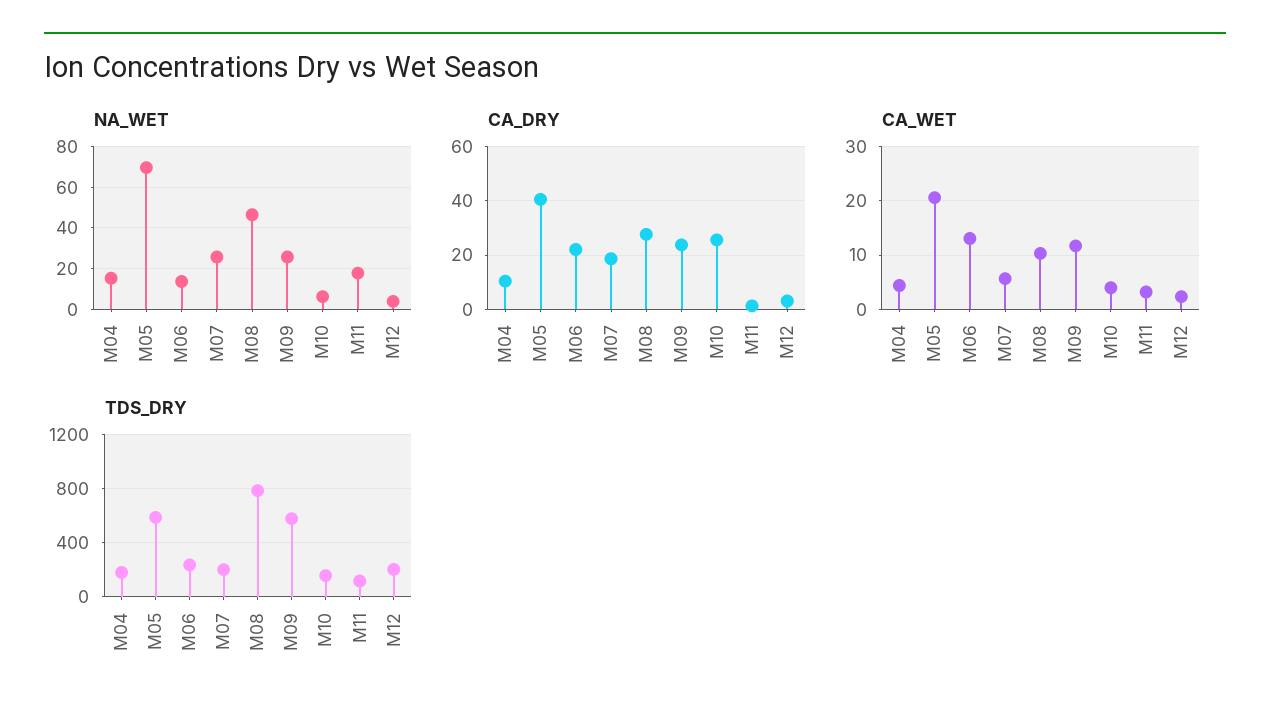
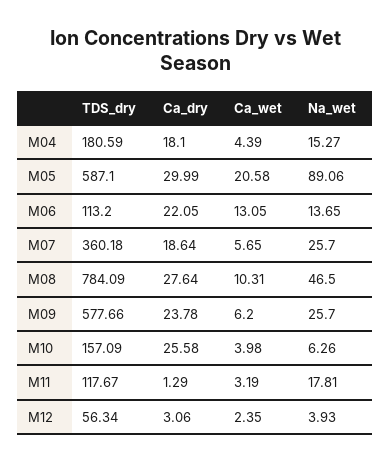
  {
    "NA_WET": {
      "M04": 15.27,
-     "M05": 70,
+     "M05": 89.06,
      "M06": 13.65,
      "M07": 25.7,
      "M08": 46.5,
      "M09": 25.7,
      "M10": 6.26,
      "M11": 17.81,
      "M12": 3.93
    },
    "CA_DRY": {
-     "M04": 10,
+     "M04": 18.1,
-     "M05": 40,
+     "M05": 29.99,
      "M06": 22.05,
      "M07": 18.64,
      "M08": 27.64,
      "M09": 23.78,
      "M10": 25.58,
      "M11": 1.29,
      "M12": 3.06
    },
    "CA_WET": {
      "M04": 4.39,
      "M05": 20.58,
      "M06": 13.05,
      "M07": 5.65,
      "M08": 10.31,
-     "M09": 12,
+     "M09": 6.2,
      "M10": 3.98,
      "M11": 3.19,
      "M12": 2.35
    },
    "TDS_DRY": {
      "M04": 180.59,
      "M05": 587.1,
-     "M06": 250,
+     "M06": 113.2,
-     "M07": 200,
+     "M07": 360.18,
      "M08": 784.09,
      "M09": 577.66,
      "M10": 157.09,
      "M11": 117.67,
-     "M12": 200
+     "M12": 56.34
    }
  }

